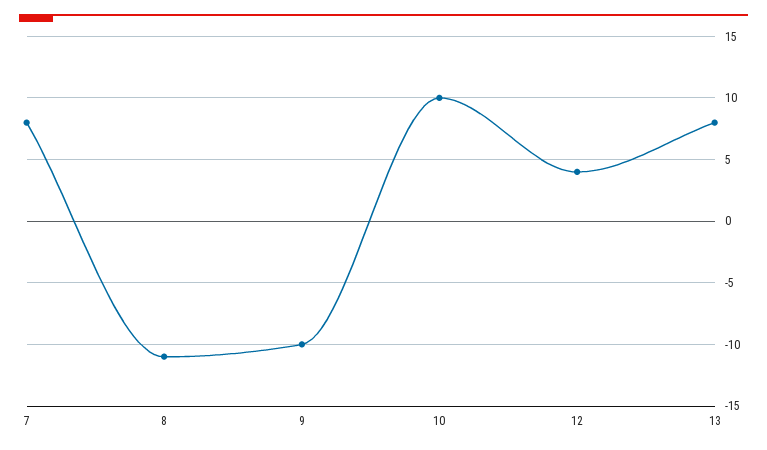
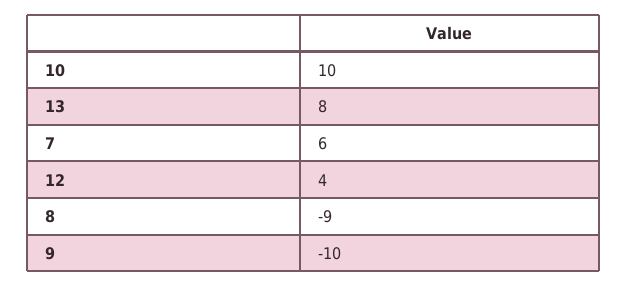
  {
-   "7": 8,
+   "7": 6,
-   "8": -11,
+   "8": -9,
    "9": -10,
    "10": 10,
    "12": 4,
    "13": 8
  }

